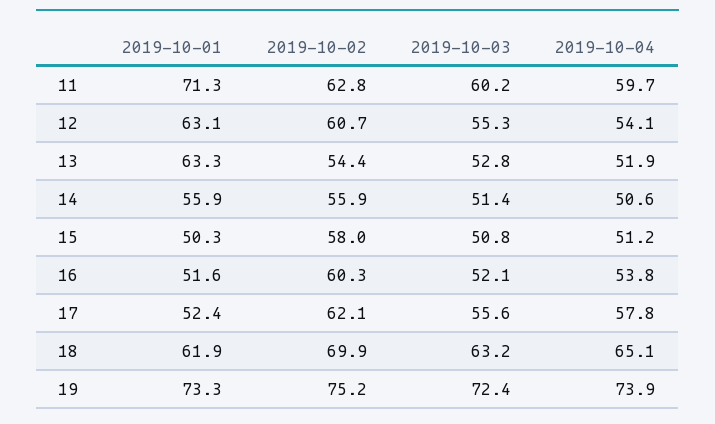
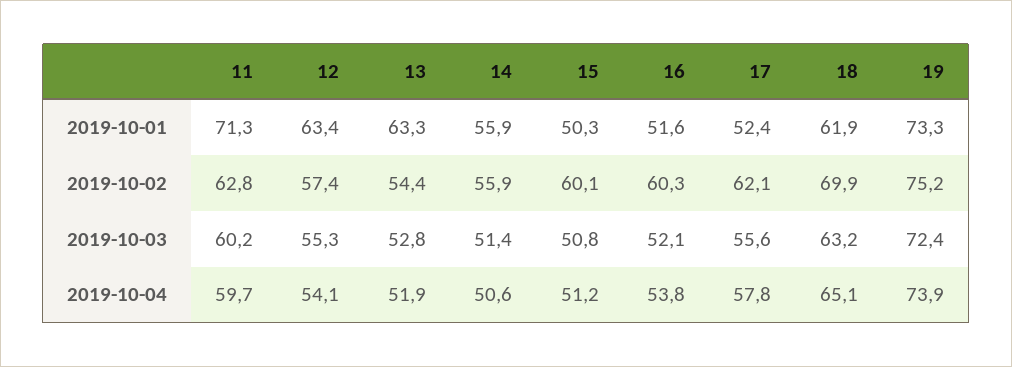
  {
    "2019-10-01": {
      "11": 71.3,
-     "12": 63.1,
+     "12": 63.4,
      "13": 63.3,
      "14": 55.9,
      "15": 50.3,
      "16": 51.6,
      "17": 52.4,
      "18": 61.9,
      "19": 73.3
    },
    "2019-10-02": {
      "11": 62.8,
-     "12": 60.7,
+     "12": 57.4,
      "13": 54.4,
      "14": 55.9,
-     "15": 58,
+     "15": 60.1,
      "16": 60.3,
      "17": 62.1,
      "18": 69.9,
      "19": 75.2
    },
    "2019-10-03": {
      "11": 60.2,
      "12": 55.3,
      "13": 52.8,
      "14": 51.4,
      "15": 50.8,
      "16": 52.1,
      "17": 55.6,
      "18": 63.2,
      "19": 72.4
    },
    "2019-10-04": {
      "11": 59.7,
      "12": 54.1,
      "13": 51.9,
      "14": 50.6,
      "15": 51.2,
      "16": 53.8,
      "17": 57.8,
      "18": 65.1,
      "19": 73.9
    }
  }

